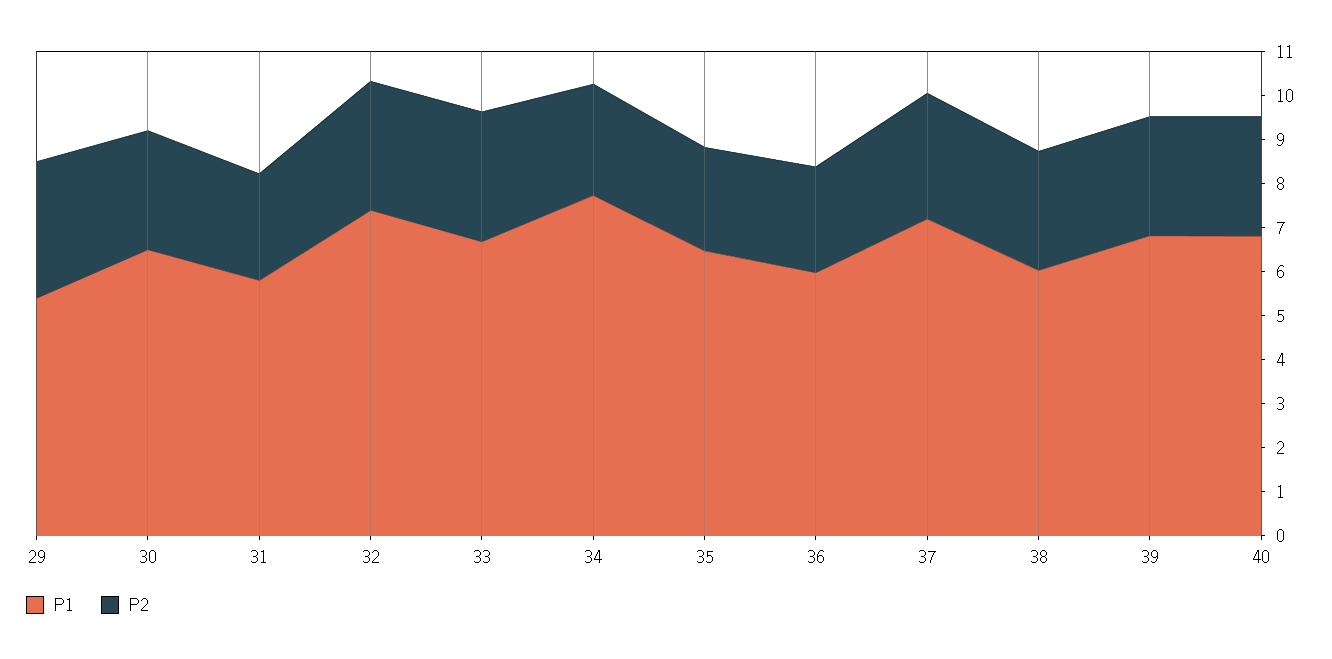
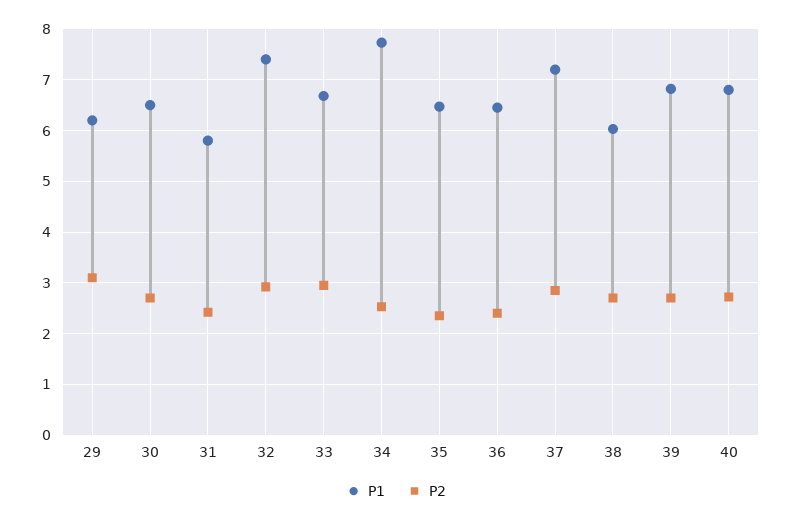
  {
    "P1": {
-     "29": 5.4,
+     "29": 6.2,
      "30": 6.6,
      "31": 5.8,
      "32": 7.4,
      "33": 6.6,
      "34": 7.8,
      "35": 6.4,
-     "36": 6,
+     "36": 6.4,
      "37": 7.2,
      "38": 6,
      "39": 6.8,
      "40": 6.8
    },
    "P2": {
      "29": 3.2,
      "30": 2.8,
      "31": 2.4,
      "32": 3,
      "33": 3,
      "34": 2.6,
      "35": 2.4,
      "36": 2.4,
      "37": 2.8,
      "38": 2.8,
      "39": 2.8,
      "40": 2.8
    }
  }

